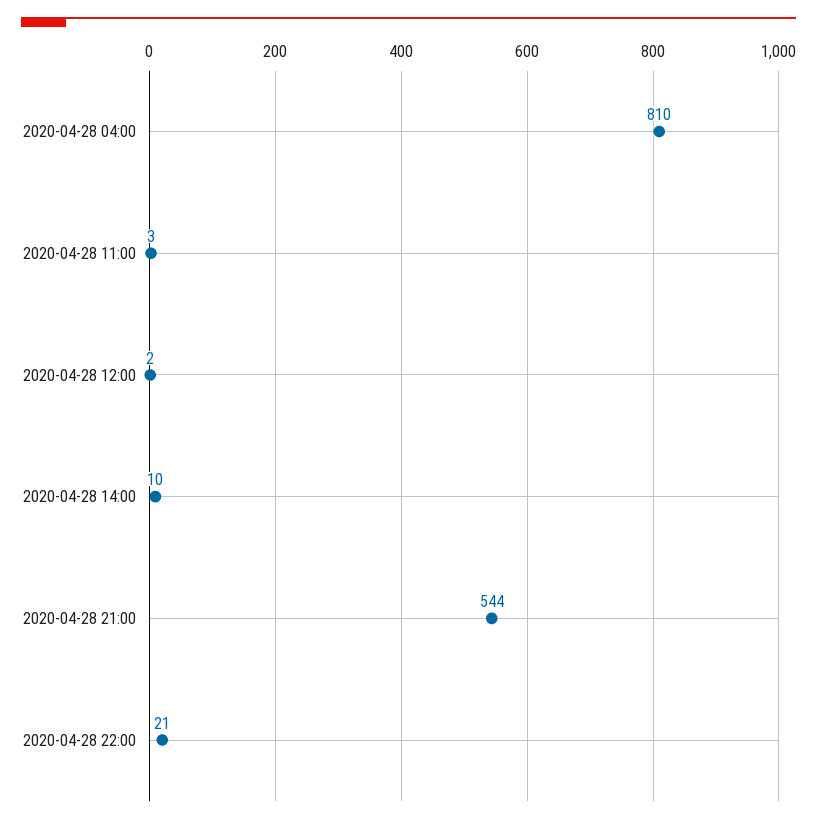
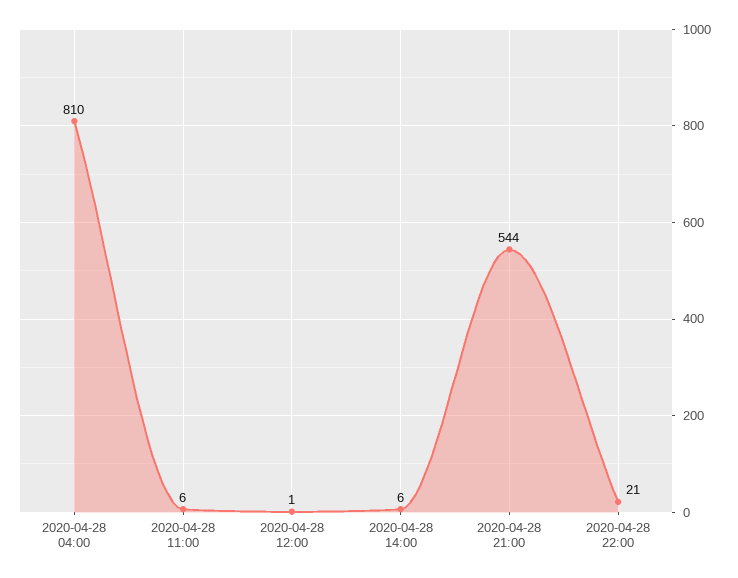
  {
    "2020-04-28 04:00": 810,
-   "2020-04-28 11:00": 3,
+   "2020-04-28 11:00": 6,
-   "2020-04-28 12:00": 2,
+   "2020-04-28 12:00": 1,
-   "2020-04-28 14:00": 10,
+   "2020-04-28 14:00": 6,
    "2020-04-28 21:00": 544,
    "2020-04-28 22:00": 21
  }

